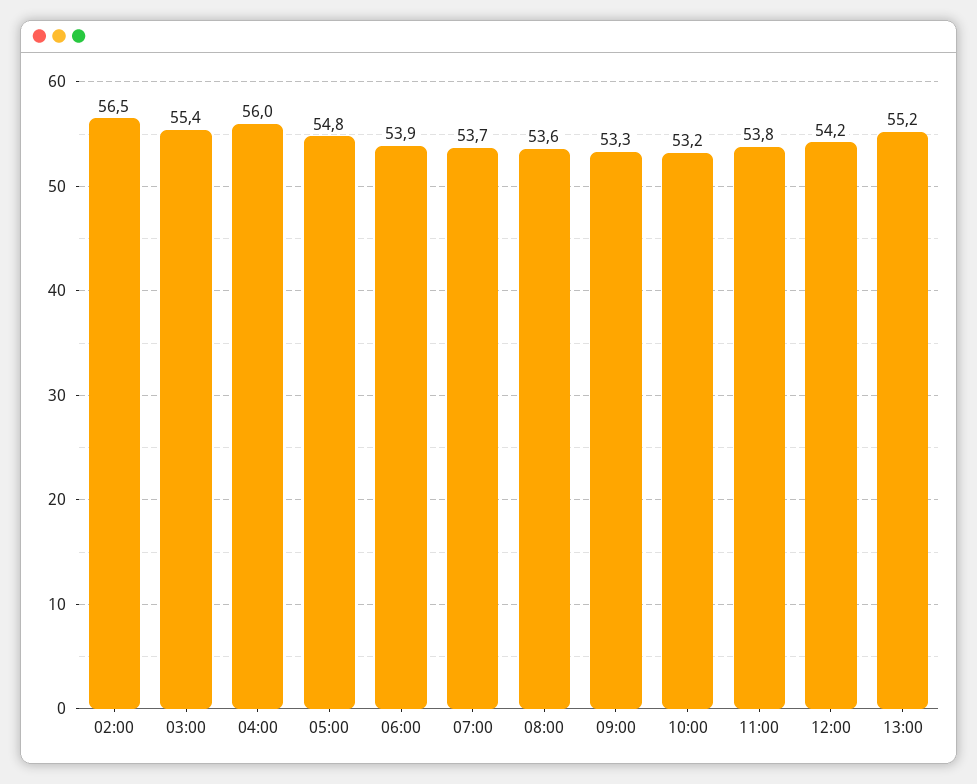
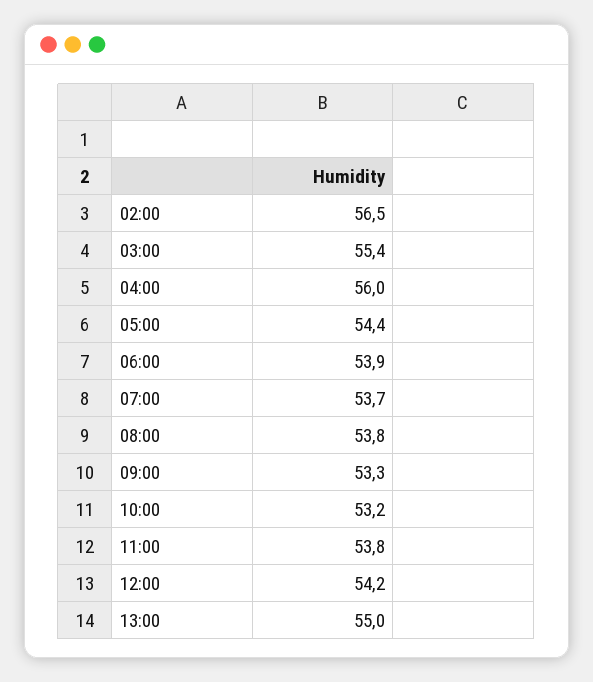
  {
    "02:00": 56.5,
    "03:00": 55.4,
    "04:00": 56,
-   "05:00": 54.8,
+   "05:00": 54.4,
    "06:00": 53.9,
    "07:00": 53.7,
-   "08:00": 53.6,
+   "08:00": 53.8,
    "09:00": 53.3,
    "10:00": 53.2,
    "11:00": 53.8,
    "12:00": 54.2,
-   "13:00": 55.2
+   "13:00": 55
  }

